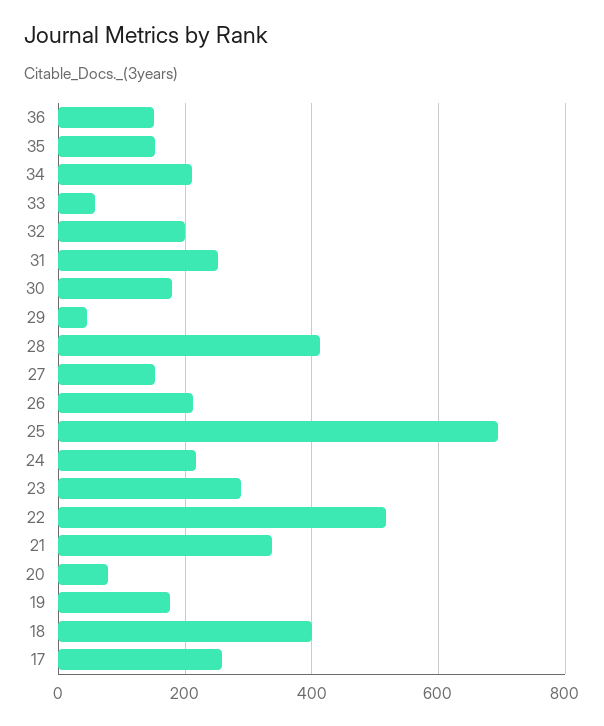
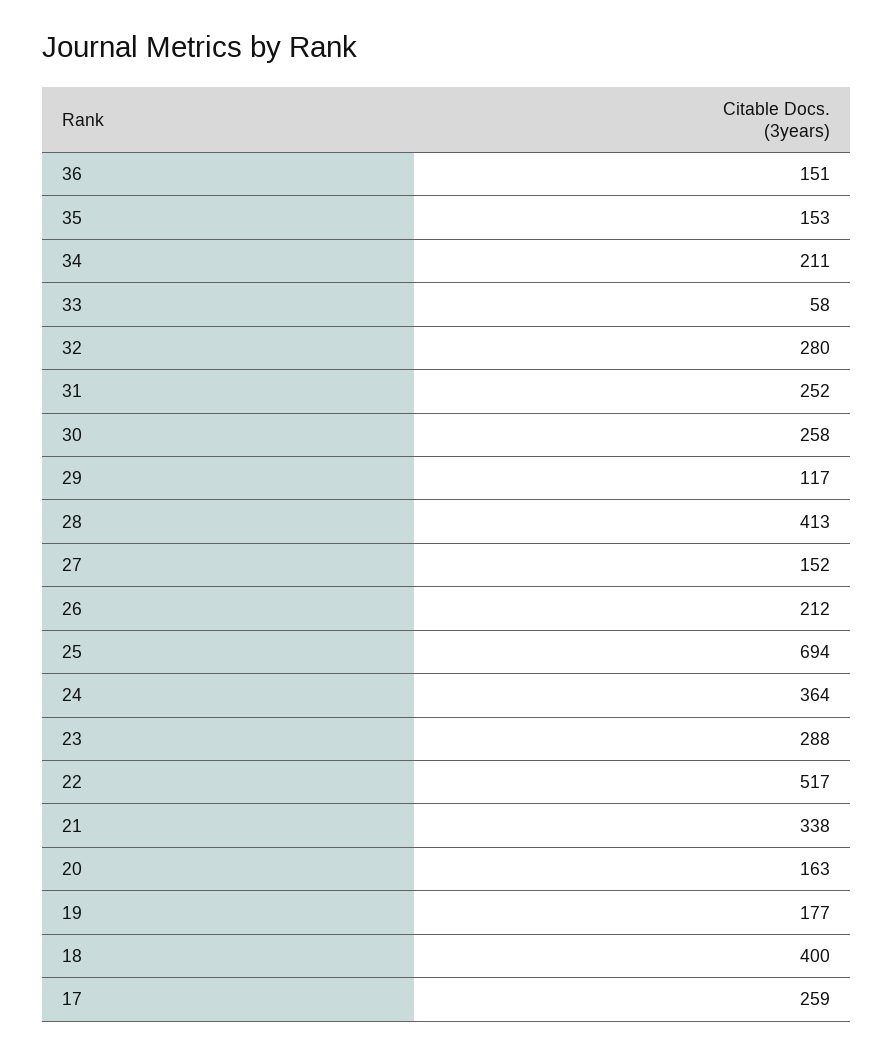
  {
    "36": 151,
    "35": 153,
    "34": 211,
    "33": 58,
-   "32": 200,
+   "32": 280,
    "31": 252,
-   "30": 180,
+   "30": 258,
-   "29": 40,
+   "29": 117,
    "28": 413,
    "27": 152,
    "26": 212,
    "25": 694,
-   "24": 220,
+   "24": 364,
    "23": 288,
    "22": 517,
    "21": 338,
-   "20": 80,
+   "20": 163,
    "19": 177,
    "18": 400,
    "17": 259
  }

